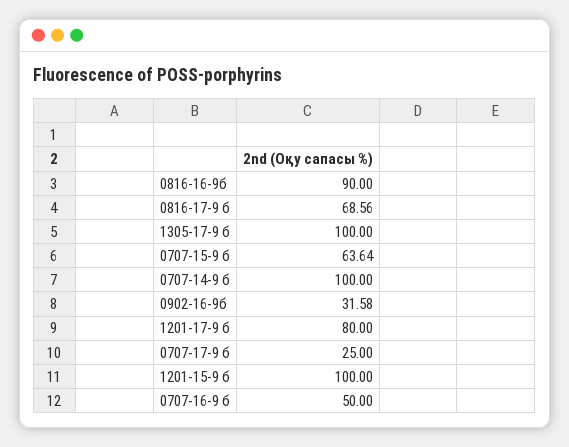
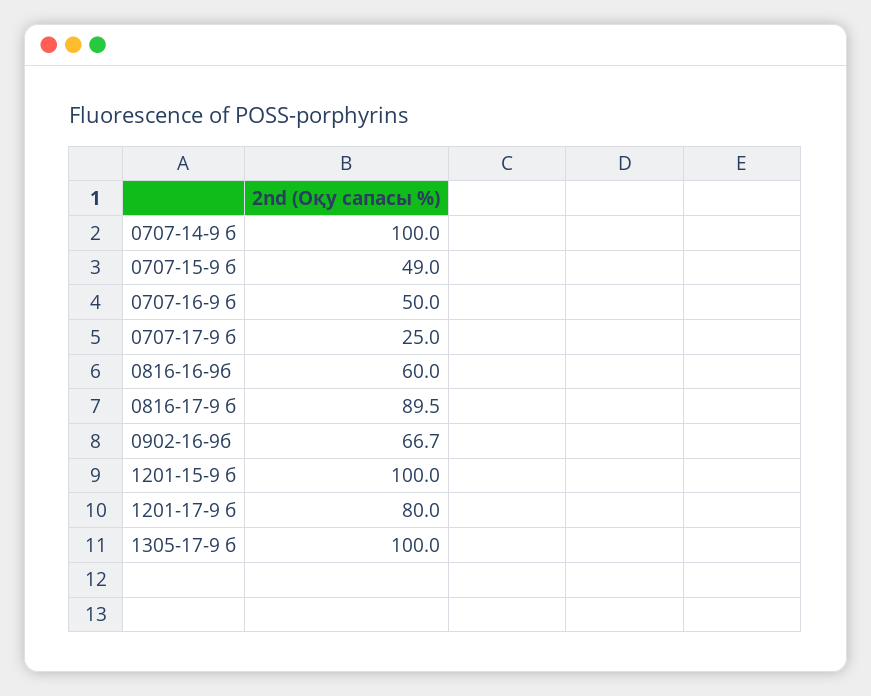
  {
-   "0816-16-9б": 90,
+   "0816-16-9б": 60,
-   "0816-17-9 б": 68.56,
+   "0816-17-9 б": 89.5,
    "1305-17-9 б": 100,
-   "0707-15-9 б": 63.64,
+   "0707-15-9 б": 49,
    "0707-14-9 б": 100,
-   "0902-16-9б": 31.58,
+   "0902-16-9б": 66.7,
    "1201-17-9 б": 80,
    "0707-17-9 б": 25,
    "1201-15-9 б": 100,
    "0707-16-9 б": 50
  }

